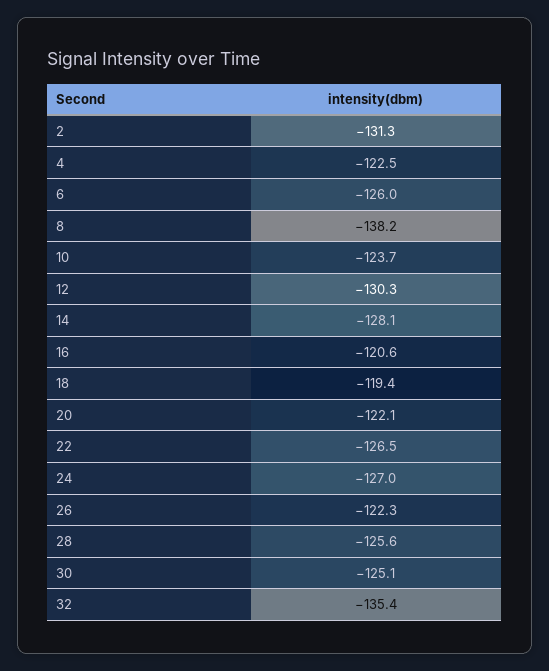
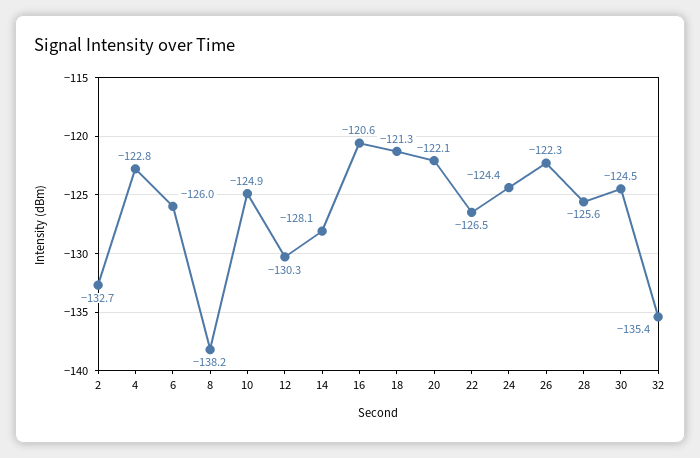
  {
-   "2": -131.3,
+   "2": -132.7,
-   "4": -122.5,
+   "4": -122.8,
    "6": -126,
    "8": -138.2,
-   "10": -123.7,
+   "10": -124.9,
    "12": -130.3,
    "14": -128.1,
    "16": -120.6,
-   "18": -119.4,
+   "18": -121.3,
    "20": -122.1,
    "22": -126.5,
-   "24": -127,
+   "24": -124.4,
    "26": -122.3,
    "28": -125.6,
-   "30": -125.1,
+   "30": -124.5,
    "32": -135.4
  }

